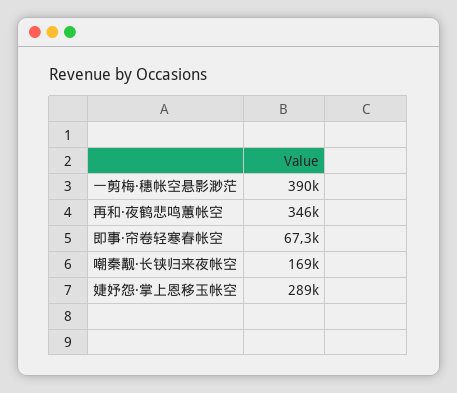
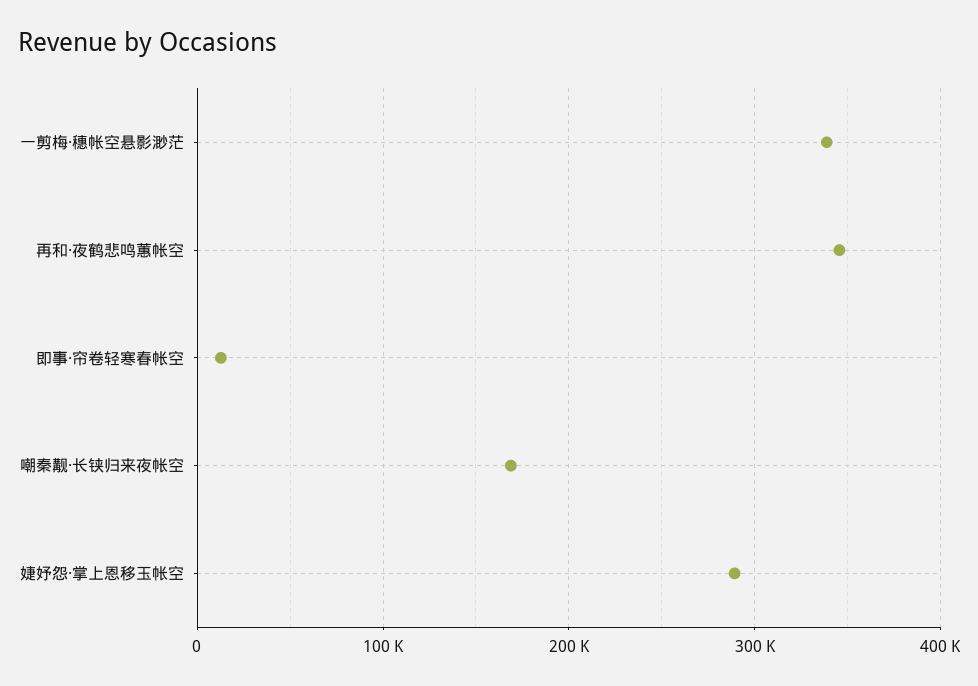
  {
-   "一剪梅·穗帐空悬影渺茫": 390000,
+   "一剪梅·穗帐空悬影渺茫": 340000,
    "再和·夜鹤悲鸣蕙帐空": 346000,
-   "即事·帘卷轻寒春帐空": 67300,
+   "即事·帘卷轻寒春帐空": 10000,
    "嘲秦觏·长铗归来夜帐空": 169000,
    "婕妤怨·掌上恩移玉帐空": 289000
  }

